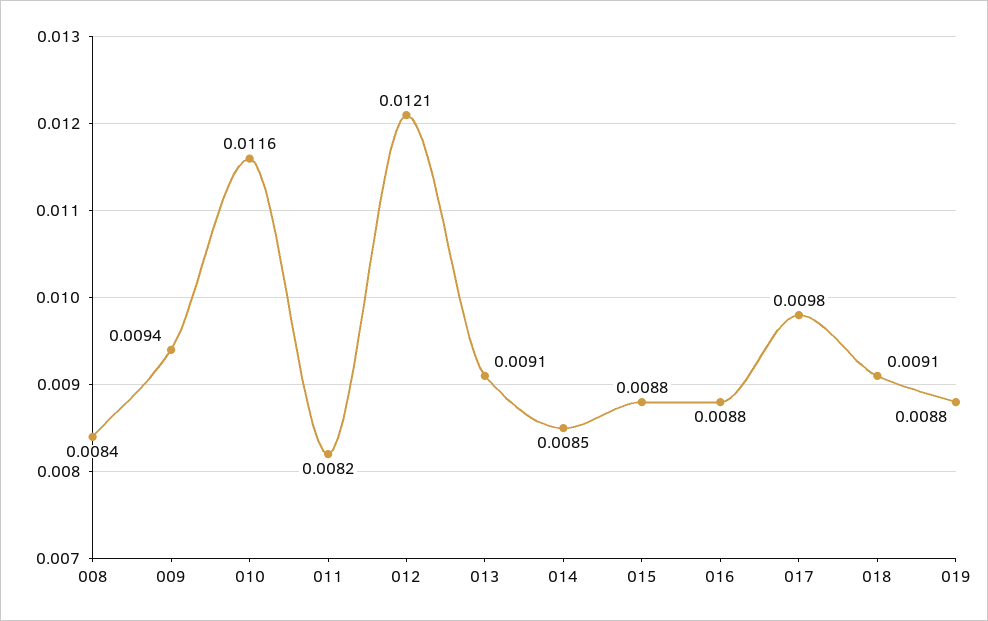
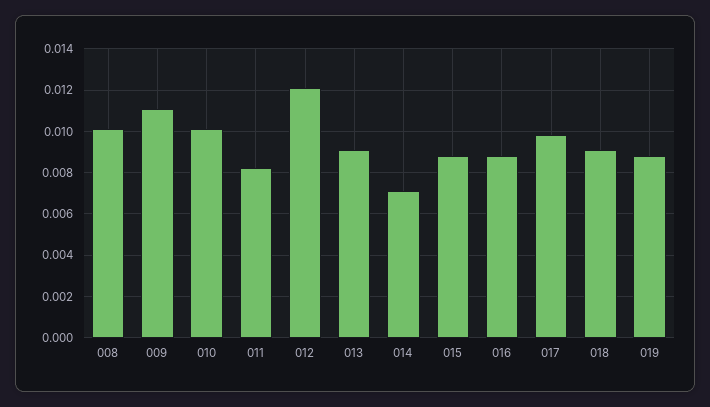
  {
-   "008": 0.0084,
+   "008": 0.01,
-   "009": 0.0094,
+   "009": 0.011,
-   "010": 0.0116,
+   "010": 0.01,
    "011": 0.0082,
    "012": 0.0121,
    "013": 0.0091,
-   "014": 0.0085,
+   "014": 0.007,
    "015": 0.0088,
    "016": 0.0088,
    "017": 0.0098,
    "018": 0.0091,
    "019": 0.0088
  }

